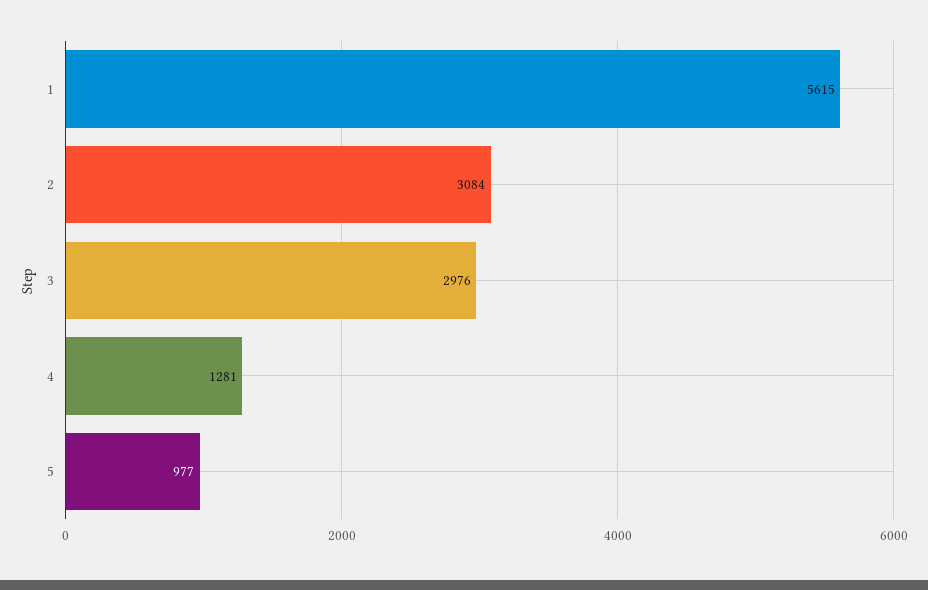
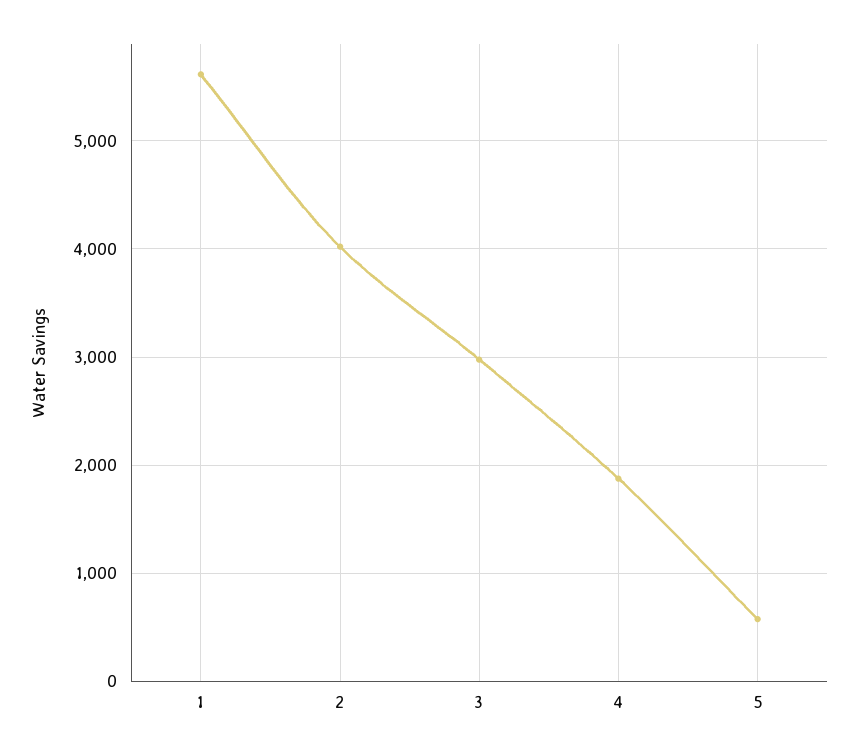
  {
    "1": 5615,
-   "2": 3084,
+   "2": 4000,
    "3": 2976,
-   "4": 1281,
+   "4": 1900,
-   "5": 977
+   "5": 600
  }

